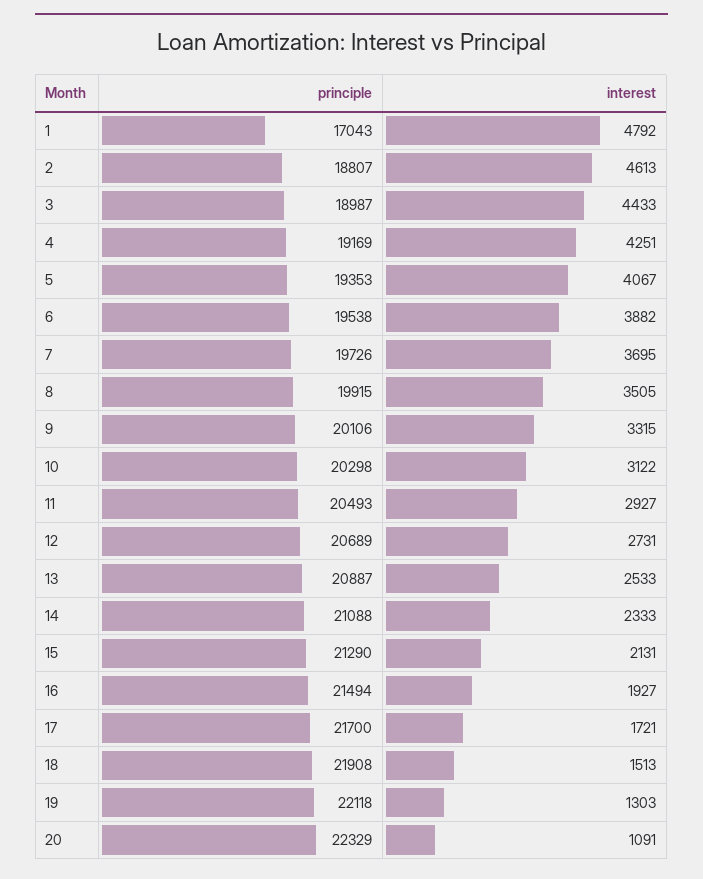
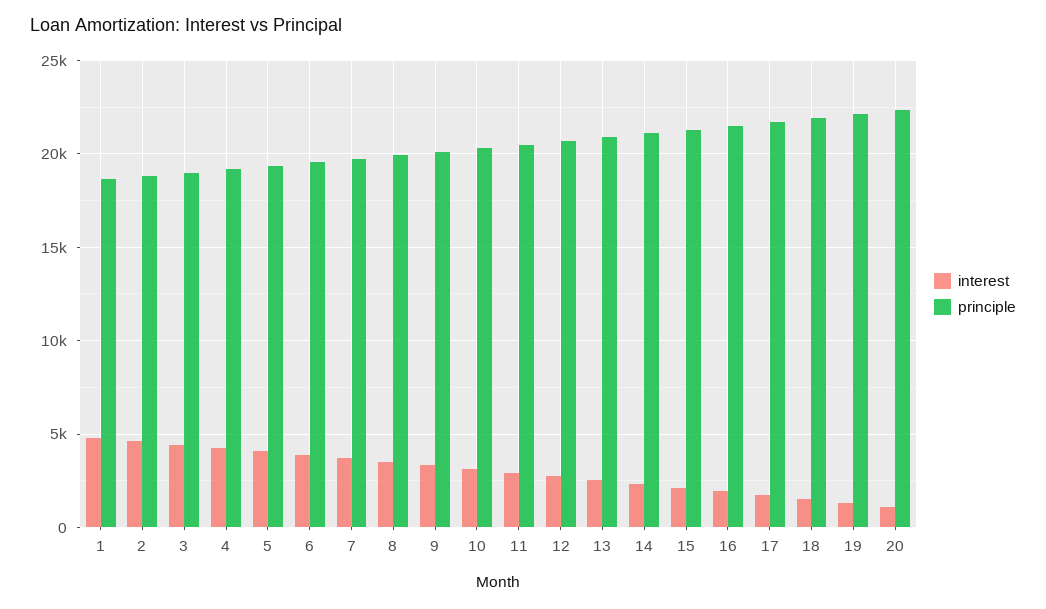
  {
    "principle": {
-     "1": 17043,
+     "1": 18500,
      "2": 18807,
      "3": 18987,
      "4": 19169,
      "5": 19353,
      "6": 19538,
      "7": 19726,
      "8": 19915,
      "9": 20106,
      "10": 20298,
      "11": 20493,
      "12": 20689,
      "13": 20887,
      "14": 21088,
      "15": 21290,
      "16": 21494,
      "17": 21700,
      "18": 21908,
      "19": 22118,
      "20": 22329
    },
    "interest": {
      "1": 4792,
      "2": 4613,
      "3": 4433,
      "4": 4251,
      "5": 4067,
      "6": 3882,
      "7": 3695,
      "8": 3505,
      "9": 3315,
      "10": 3122,
      "11": 2927,
      "12": 2731,
      "13": 2533,
      "14": 2333,
      "15": 2131,
      "16": 1927,
      "17": 1721,
      "18": 1513,
      "19": 1303,
      "20": 1091
    }
  }

